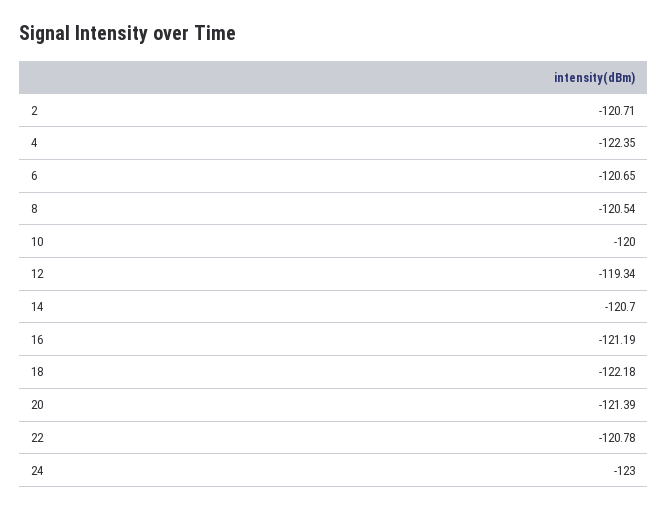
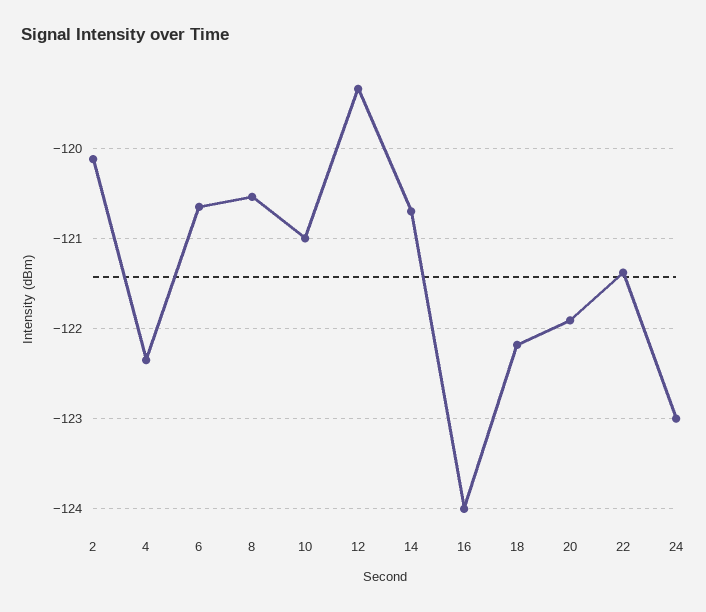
  {
-   "2": -120.71,
+   "2": -120.1,
    "4": -122.35,
    "6": -120.65,
    "8": -120.54,
-   "10": -120,
+   "10": -121,
    "12": -119.34,
    "14": -120.7,
-   "16": -121.19,
+   "16": -124,
    "18": -122.18,
-   "20": -121.39,
+   "20": -121.9,
-   "22": -120.78,
+   "22": -121.4,
    "24": -123
  }

